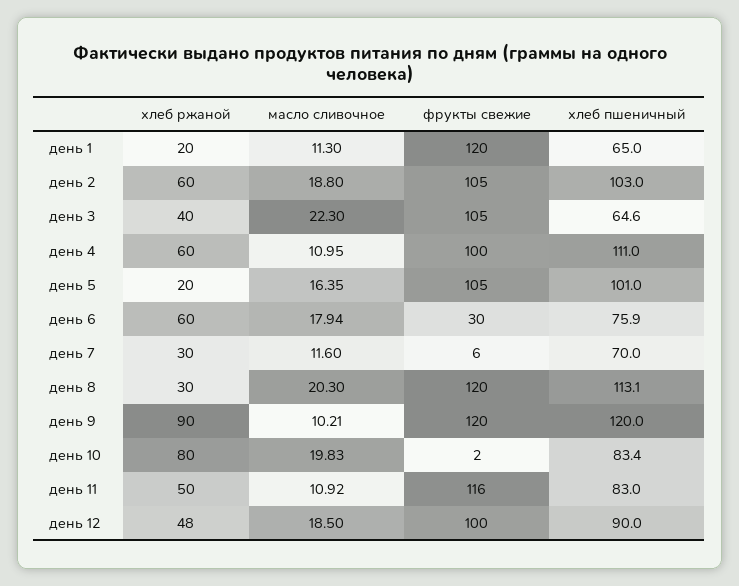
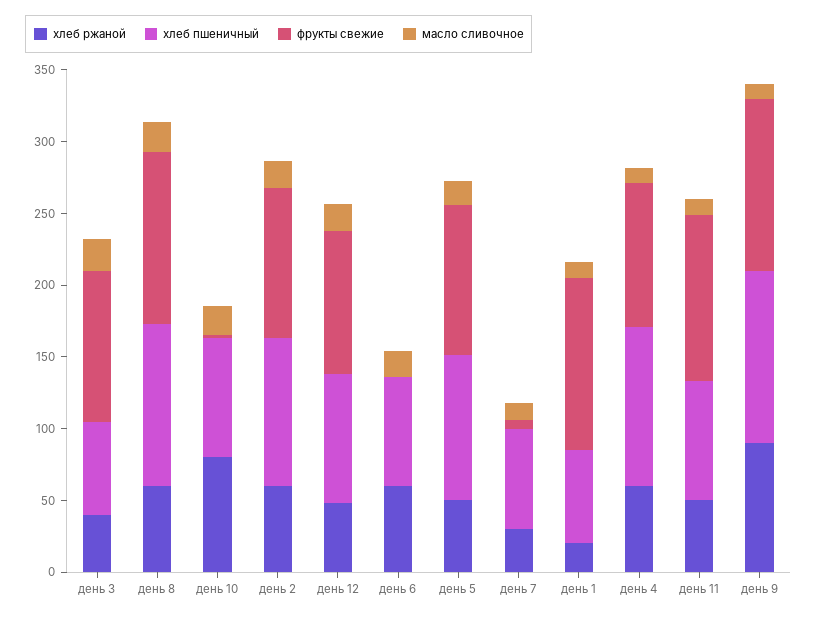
  {
    "хлеб ржаной": {
      "день 1": 20,
      "день 2": 60,
      "день 3": 40,
      "день 4": 60,
-     "день 5": 20,
+     "день 5": 50,
      "день 6": 60,
      "день 7": 30,
-     "день 8": 30,
+     "день 8": 60,
      "день 9": 90,
      "день 10": 80,
      "день 11": 50,
      "день 12": 48
    },
    "масло сливочное": {
      "день 1": 11.3,
      "день 2": 18.8,
      "день 3": 22.3,
      "день 4": 10.95,
      "день 5": 16.35,
      "день 6": 17.94,
      "день 7": 11.6,
      "день 8": 20.3,
      "день 9": 10.21,
      "день 10": 19.83,
      "день 11": 10.92,
      "день 12": 18.5
    },
    "фрукты свежие": {
      "день 1": 120,
      "день 2": 105,
      "день 3": 105,
      "день 4": 100,
      "день 5": 105,
-     "день 6": 30,
+     "день 6": 0,
      "день 7": 6,
      "день 8": 120,
      "день 9": 120,
      "день 10": 2,
      "день 11": 116,
      "день 12": 100
    },
    "хлеб пшеничный": {
      "день 1": 65,
      "день 2": 103,
      "день 3": 64.6,
      "день 4": 111,
      "день 5": 101,
      "день 6": 75.9,
      "день 7": 70,
      "день 8": 113.1,
      "день 9": 120,
      "день 10": 83.4,
      "день 11": 83,
      "день 12": 90
    }
  }

